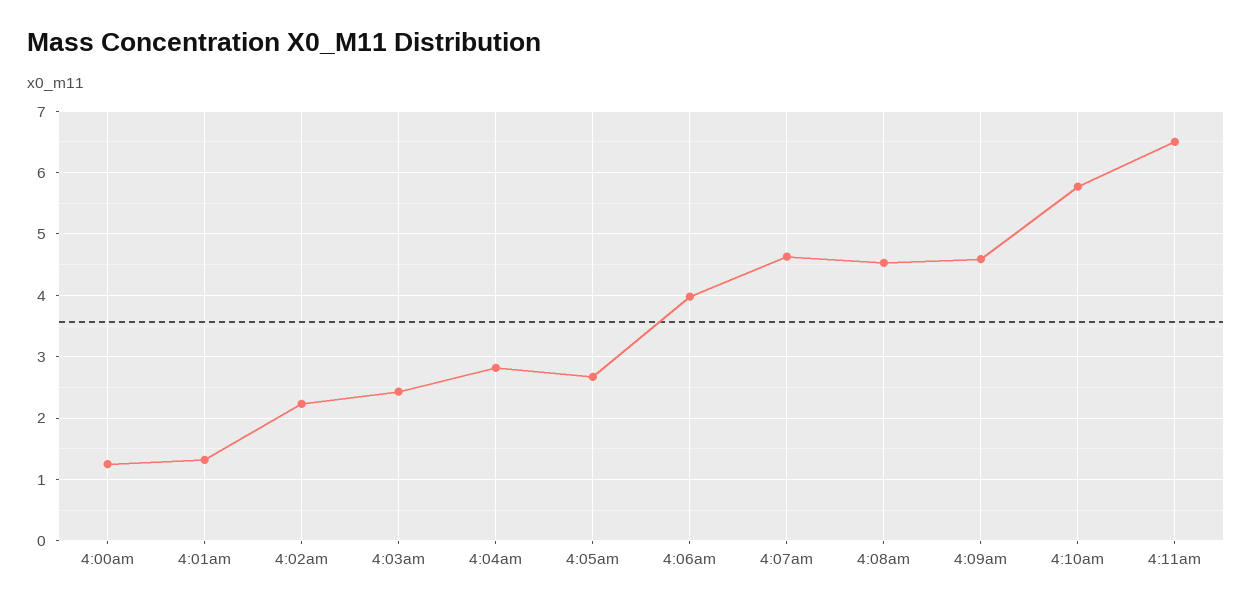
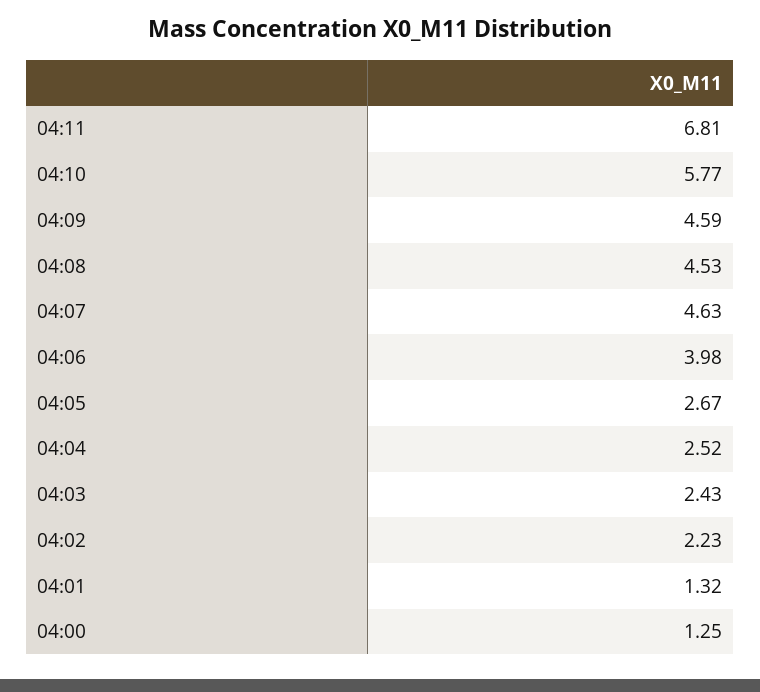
  {
    "4:00am": 1.25,
    "4:01am": 1.32,
    "4:02am": 2.23,
    "4:03am": 2.43,
-   "4:04am": 2.8,
+   "4:04am": 2.52,
    "4:05am": 2.67,
    "4:06am": 3.98,
    "4:07am": 4.63,
    "4:08am": 4.53,
    "4:09am": 4.59,
    "4:10am": 5.77,
-   "4:11am": 6.5
+   "4:11am": 6.81
  }

